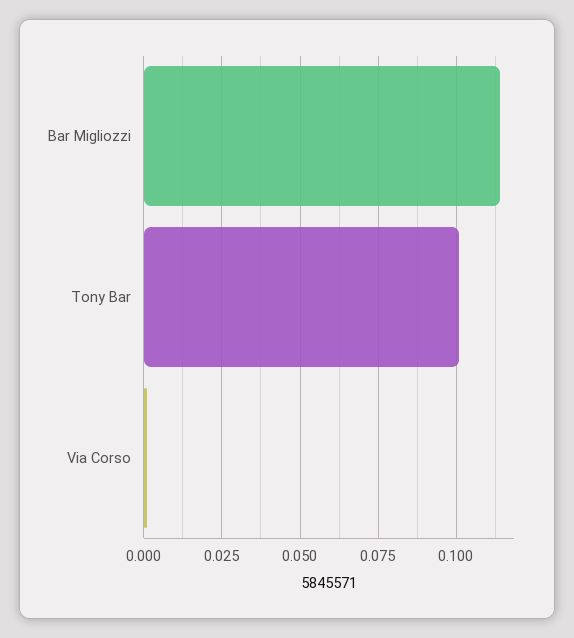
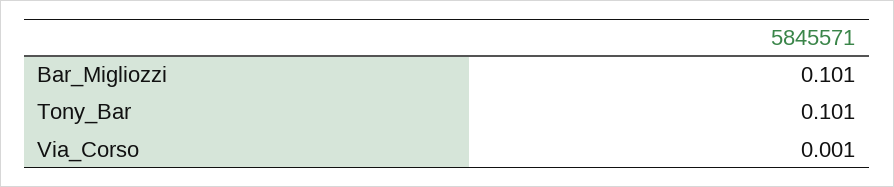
  {
-   "Bar Migliozzi": 0.115,
+   "Bar Migliozzi": 0.101,
    "Tony Bar": 0.101,
    "Via Corso": 0.001
  }

